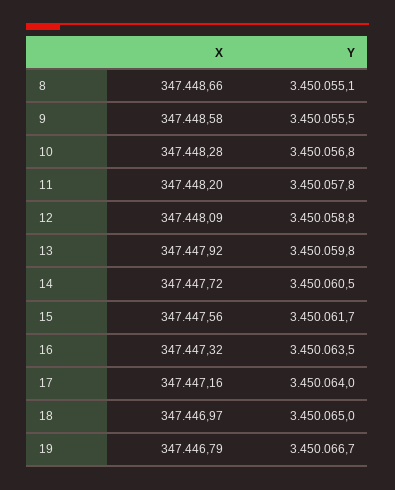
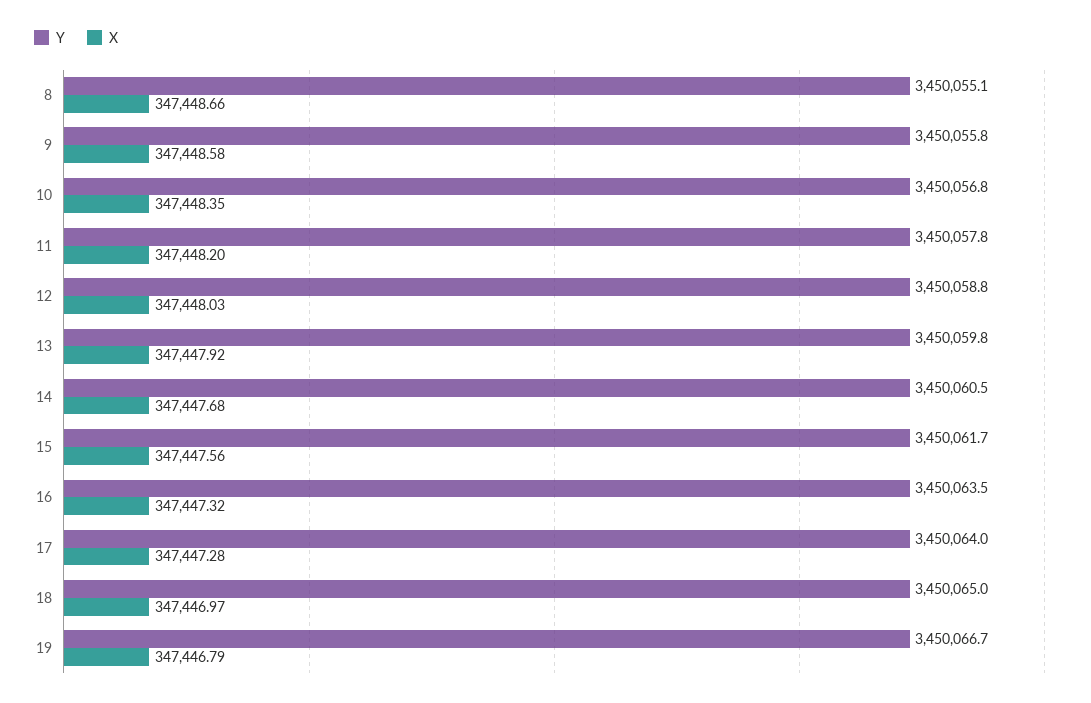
  {
    "X": {
      "8": 347448.66,
      "9": 347448.58,
-     "10": 347448.28,
+     "10": 347448.35,
      "11": 347448.2,
-     "12": 347448.09,
+     "12": 347448.03,
      "13": 347447.92,
-     "14": 347447.72,
+     "14": 347447.68,
      "15": 347447.56,
      "16": 347447.32,
-     "17": 347447.16,
+     "17": 347447.28,
      "18": 347446.97,
      "19": 347446.79
    },
    "Y": {
      "8": 3450055.1,
-     "9": 3450055.5,
+     "9": 3450055.8,
      "10": 3450056.8,
      "11": 3450057.8,
      "12": 3450058.8,
      "13": 3450059.8,
      "14": 3450060.5,
      "15": 3450061.7,
      "16": 3450063.5,
      "17": 3450064,
      "18": 3450065,
      "19": 3450066.7
    }
  }

